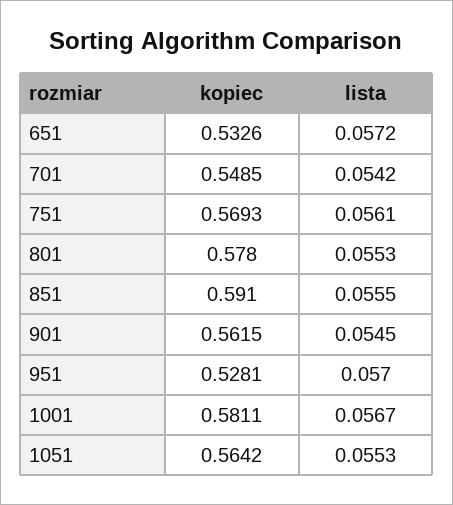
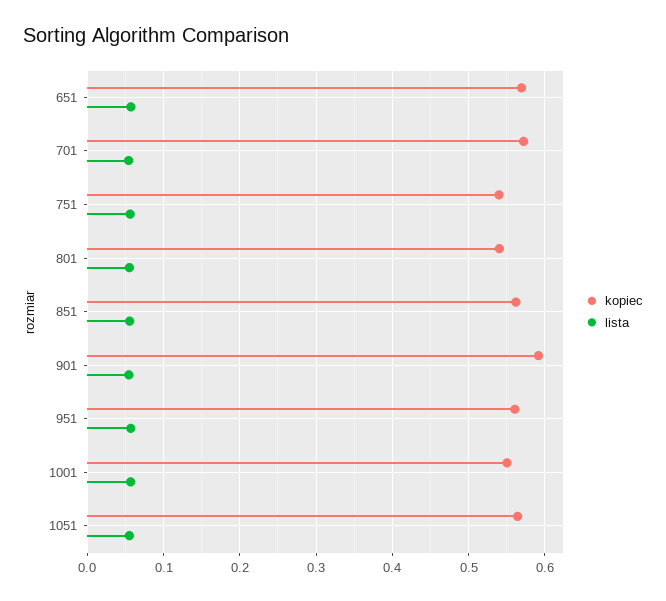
  {
    "kopiec": {
-     "651": 0.5326,
+     "651": 0.57,
-     "701": 0.5485,
+     "701": 0.57,
-     "751": 0.5693,
+     "751": 0.54,
-     "801": 0.578,
+     "801": 0.54,
-     "851": 0.591,
+     "851": 0.56,
-     "901": 0.5615,
+     "901": 0.59,
-     "951": 0.5281,
+     "951": 0.56,
-     "1001": 0.5811,
+     "1001": 0.55,
      "1051": 0.5642
    },
    "lista": {
      "651": 0.0572,
      "701": 0.0542,
      "751": 0.0561,
      "801": 0.0553,
      "851": 0.0555,
      "901": 0.0545,
      "951": 0.057,
      "1001": 0.0567,
      "1051": 0.0553
    }
  }

